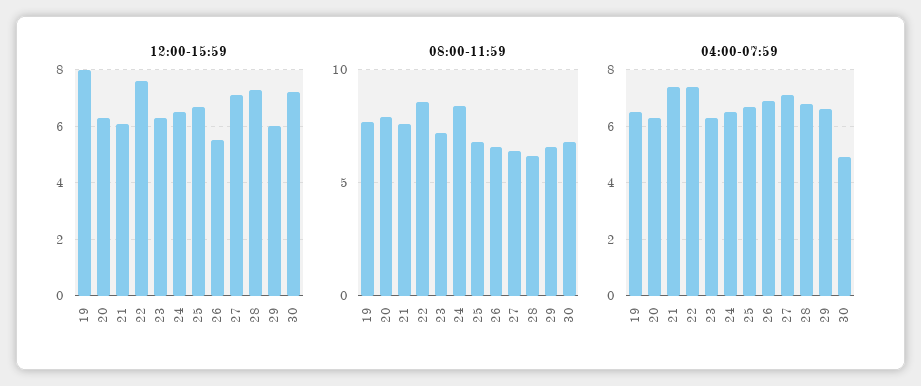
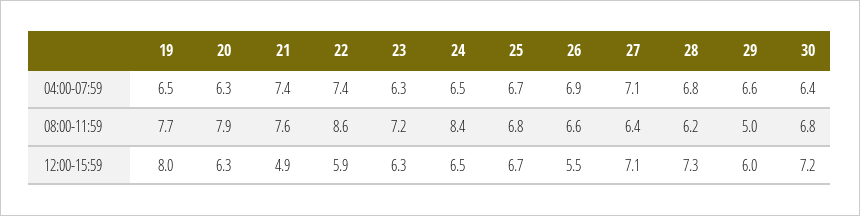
  {
    "12:00-15:59": {
      "19": 8,
      "20": 6.3,
-     "21": 6,
+     "21": 4.9,
-     "22": 7.5,
+     "22": 5.9,
      "23": 6.3,
      "24": 6.5,
      "25": 6.7,
      "26": 5.5,
      "27": 7.1,
      "28": 7.3,
      "29": 6,
      "30": 7.2
    },
    "08:00-11:59": {
      "19": 7.7,
      "20": 7.9,
      "21": 7.6,
      "22": 8.6,
      "23": 7.2,
      "24": 8.4,
      "25": 6.8,
      "26": 6.6,
      "27": 6.4,
      "28": 6.2,
-     "29": 6.5,
+     "29": 5,
      "30": 6.8
    },
    "04:00-07:59": {
      "19": 6.5,
      "20": 6.3,
      "21": 7.4,
      "22": 7.4,
      "23": 6.3,
      "24": 6.5,
      "25": 6.7,
      "26": 6.9,
      "27": 7.1,
      "28": 6.8,
      "29": 6.6,
-     "30": 5
+     "30": 6.4
    }
  }

